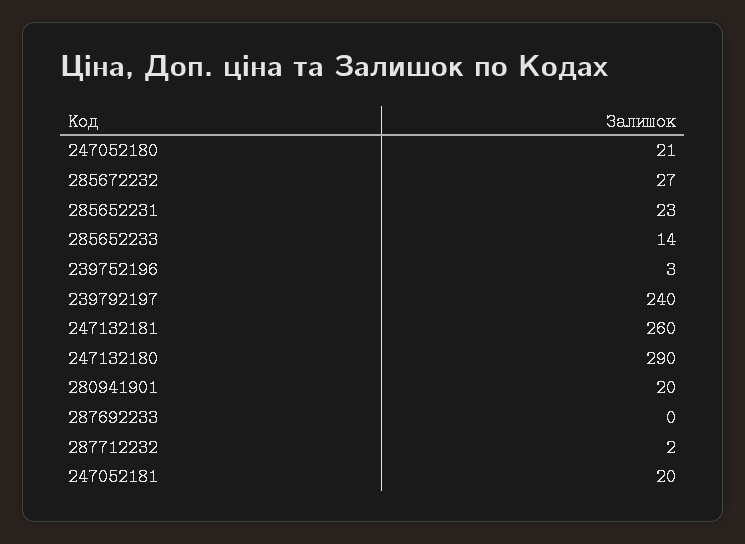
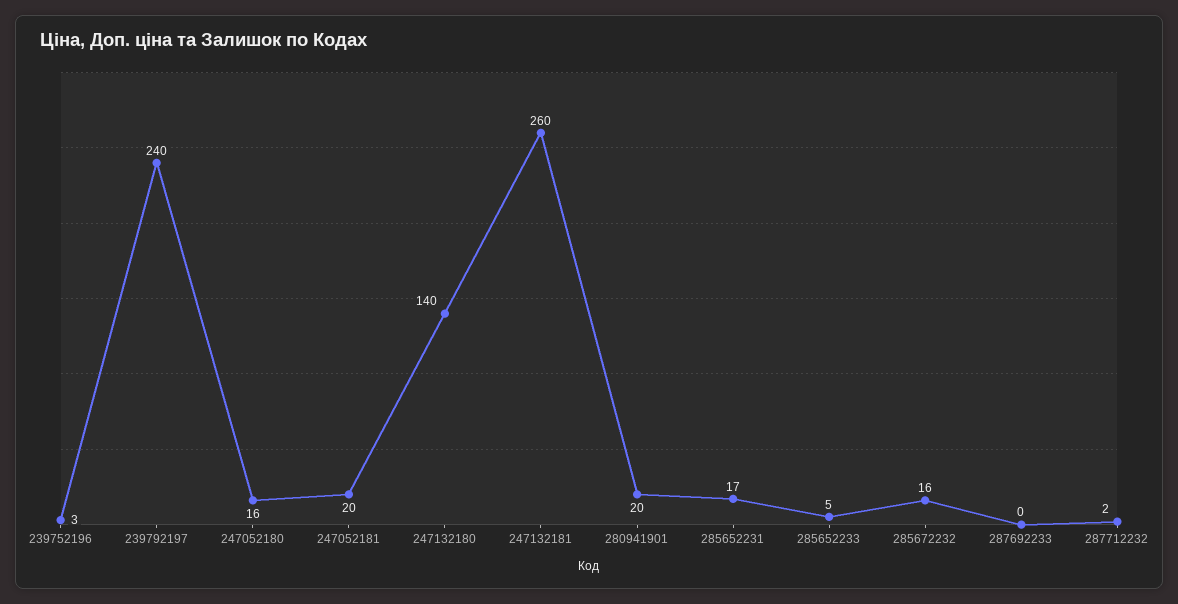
  {
-   "247052180": 21,
+   "247052180": 16,
-   "285672232": 27,
+   "285672232": 16,
-   "285652231": 23,
+   "285652231": 17,
-   "285652233": 14,
+   "285652233": 5,
    "239752196": 3,
    "239792197": 240,
    "247132181": 260,
-   "247132180": 290,
+   "247132180": 140,
    "280941901": 20,
    "287692233": 0,
    "287712232": 2,
    "247052181": 20
  }

